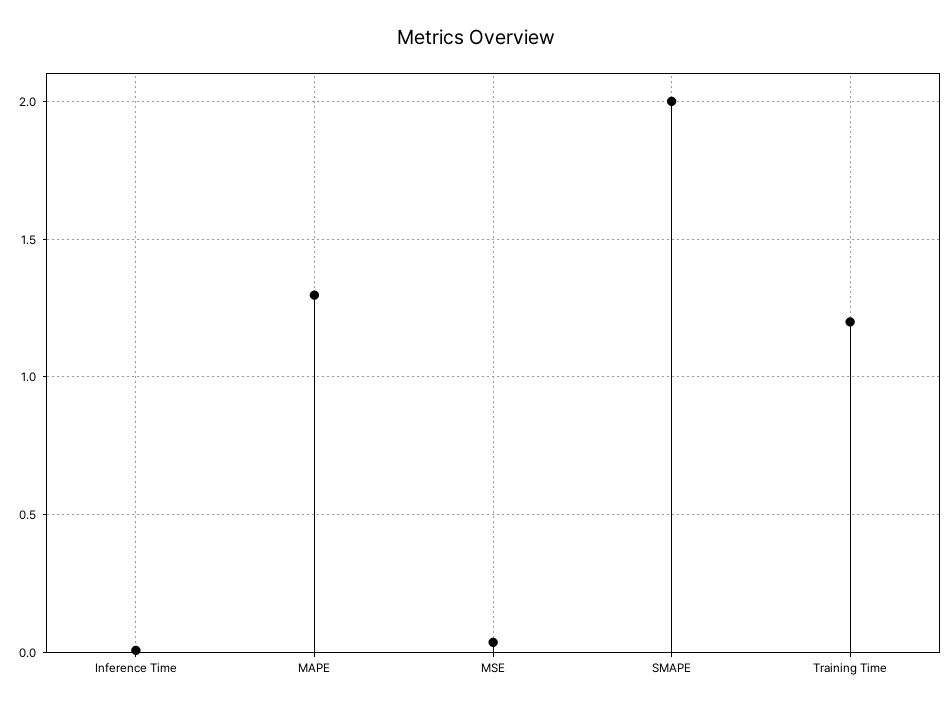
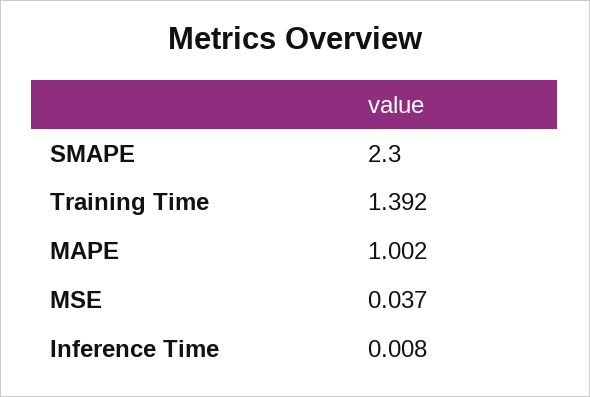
  {
    "Inference Time": 0.008,
-   "MAPE": 1.3,
+   "MAPE": 1.002,
    "MSE": 0.037,
-   "SMAPE": 2,
+   "SMAPE": 2.3,
-   "Training Time": 1.2
+   "Training Time": 1.392
  }

